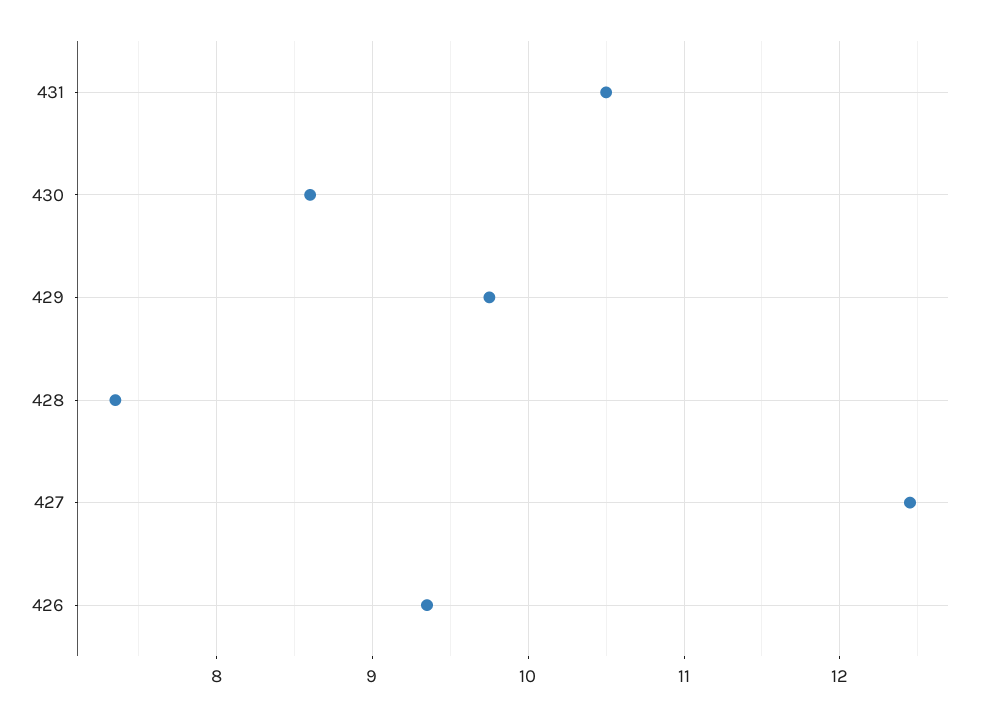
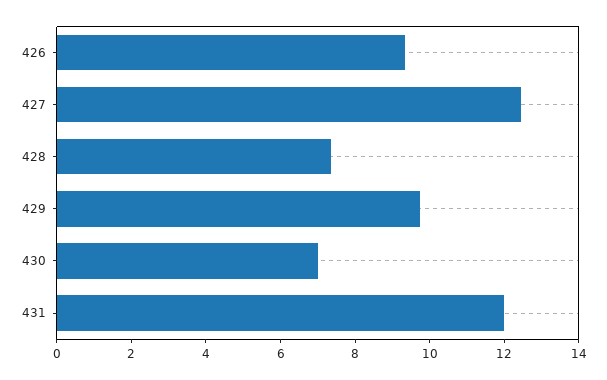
  {
-   "431": 10.5,
+   "431": 12,
-   "430": 8.6,
+   "430": 7,
    "429": 9.8,
    "428": 7.4,
    "427": 12.5,
    "426": 9.4
  }

